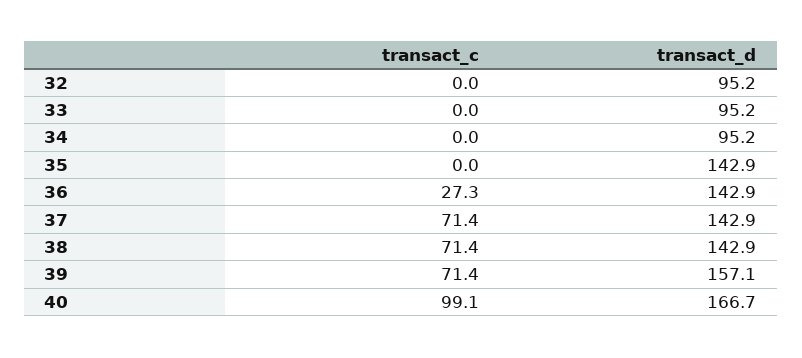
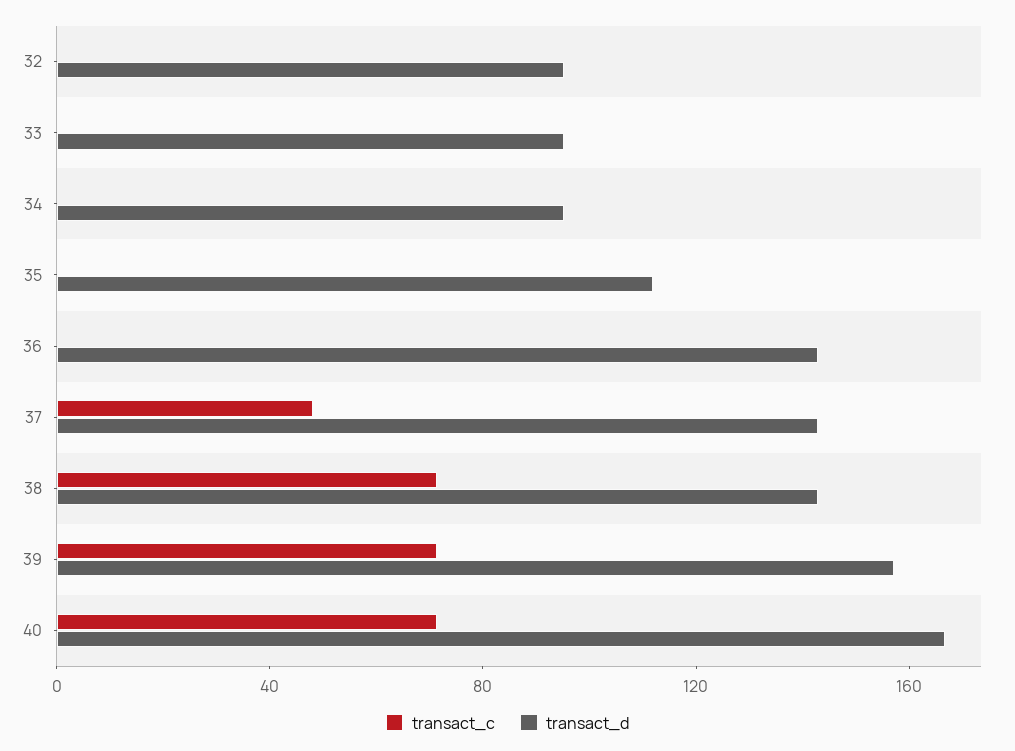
  {
    "transact_c": {
      "32": 0,
      "33": 0,
      "34": 0,
      "35": 0,
-     "36": 27.3,
+     "36": 0,
-     "37": 71.4,
+     "37": 50,
      "38": 71.4,
      "39": 71.4,
-     "40": 99.1
+     "40": 70
    },
    "transact_d": {
      "32": 95.2,
      "33": 95.2,
      "34": 95.2,
-     "35": 142.9,
+     "35": 110,
      "36": 142.9,
      "37": 142.9,
      "38": 142.9,
      "39": 157.1,
      "40": 166.7
    }
  }

